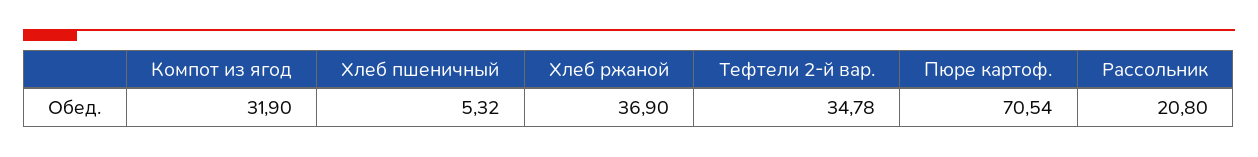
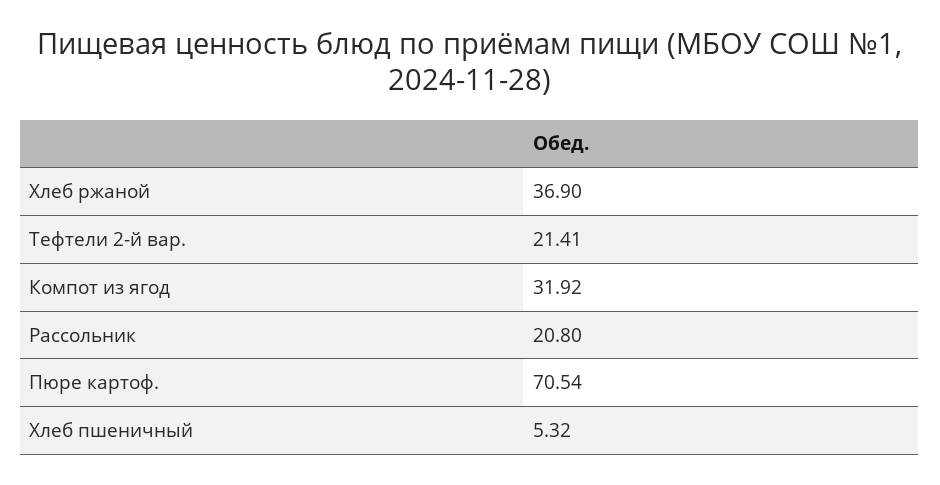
  {
-   "Компот из ягод": 31.9,
+   "Компот из ягод": 31.92,
    "Хлеб пшеничный": 5.32,
    "Хлеб ржаной": 36.9,
-   "Тефтели 2-й вар.": 34.78,
+   "Тефтели 2-й вар.": 21.41,
    "Пюре картоф.": 70.54,
    "Рассольник": 20.8
  }

